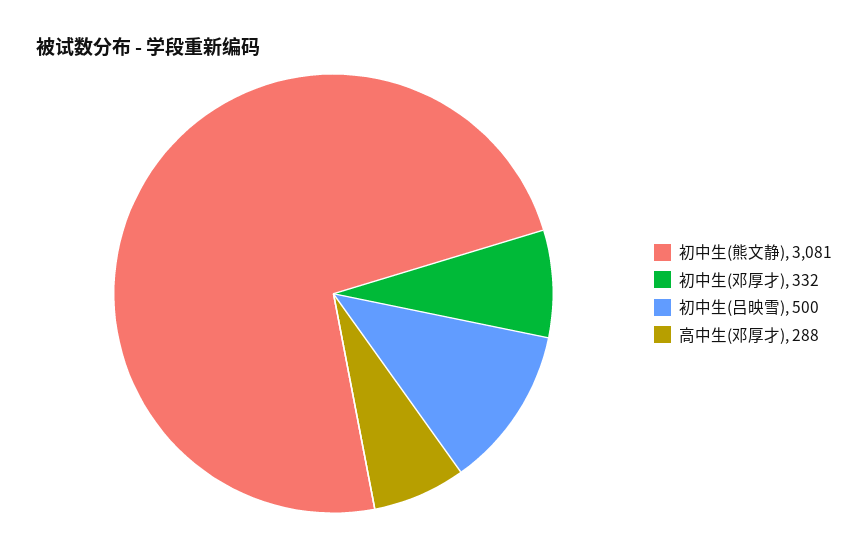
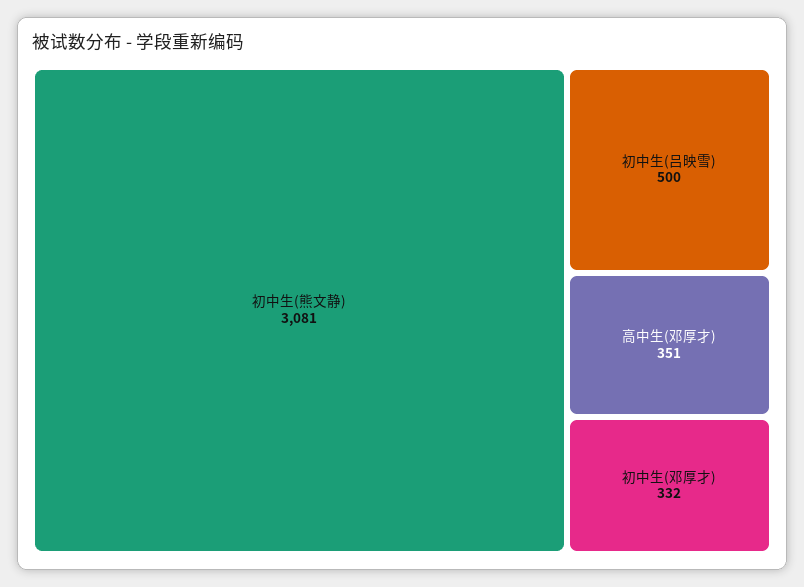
  {
    "初中生(熊文静)": 3081,
    "初中生(邓厚才)": 332,
    "初中生(吕映雪)": 500,
-   "高中生(邓厚才)": 288
+   "高中生(邓厚才)": 351
  }

